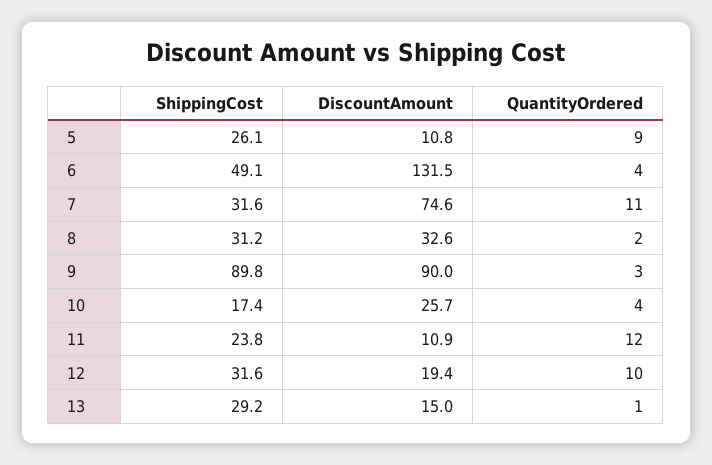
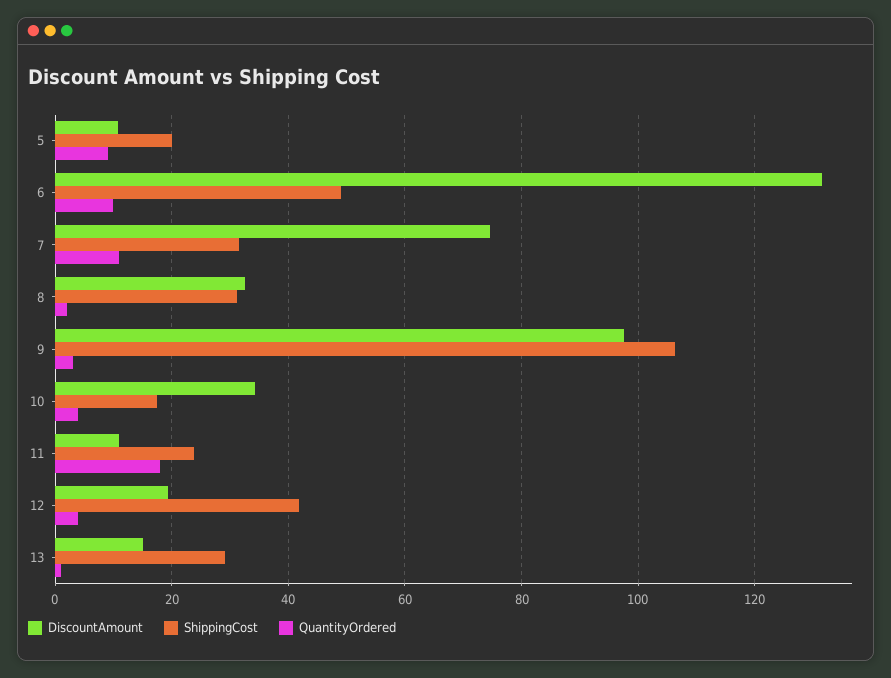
  {
    "ShippingCost": {
-     "5": 26.1,
+     "5": 20,
      "6": 49.1,
      "7": 31.6,
      "8": 31.2,
-     "9": 89.8,
+     "9": 106,
      "10": 17.4,
      "11": 23.8,
-     "12": 31.6,
+     "12": 42,
      "13": 29.2
    },
    "DiscountAmount": {
      "5": 10.8,
      "6": 131.5,
      "7": 74.6,
      "8": 32.6,
-     "9": 90,
+     "9": 98,
-     "10": 25.7,
+     "10": 34,
      "11": 10.9,
      "12": 19.4,
      "13": 15
    },
    "QuantityOrdered": {
      "5": 9,
-     "6": 4,
+     "6": 10,
      "7": 11,
      "8": 2,
      "9": 3,
      "10": 4,
-     "11": 12,
+     "11": 18,
-     "12": 10,
+     "12": 4,
      "13": 1
    }
  }

